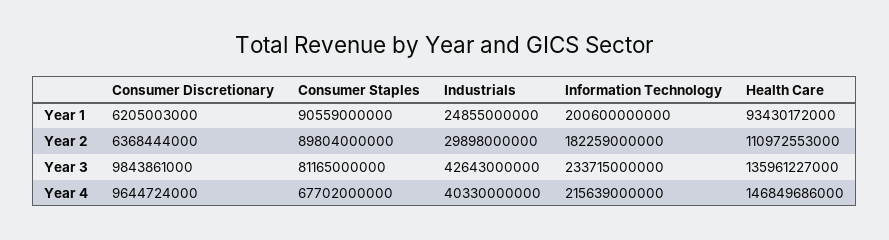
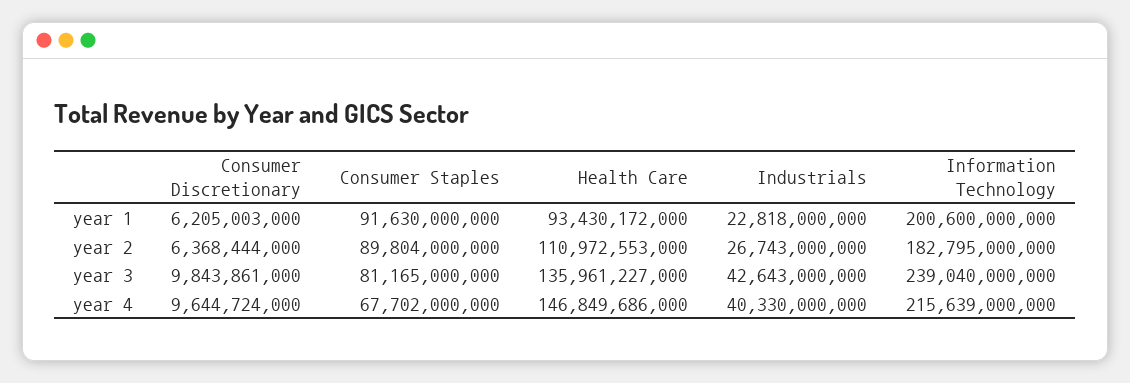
  {
    "Consumer Discretionary": {
      "Year 1": 6205003000,
      "Year 2": 6368444000,
      "Year 3": 9843861000,
      "Year 4": 9644724000
    },
    "Consumer Staples": {
-     "Year 1": 90559000000,
+     "Year 1": 91630000000,
      "Year 2": 89804000000,
      "Year 3": 81165000000,
      "Year 4": 67702000000
    },
    "Industrials": {
-     "Year 1": 24855000000,
+     "Year 1": 22818000000,
-     "Year 2": 29898000000,
+     "Year 2": 26743000000,
      "Year 3": 42643000000,
      "Year 4": 40330000000
    },
    "Information Technology": {
      "Year 1": 200600000000,
-     "Year 2": 182259000000,
+     "Year 2": 182795000000,
-     "Year 3": 233715000000,
+     "Year 3": 239040000000,
      "Year 4": 215639000000
    },
    "Health Care": {
      "Year 1": 93430172000,
      "Year 2": 110972553000,
      "Year 3": 135961227000,
      "Year 4": 146849686000
    }
  }

